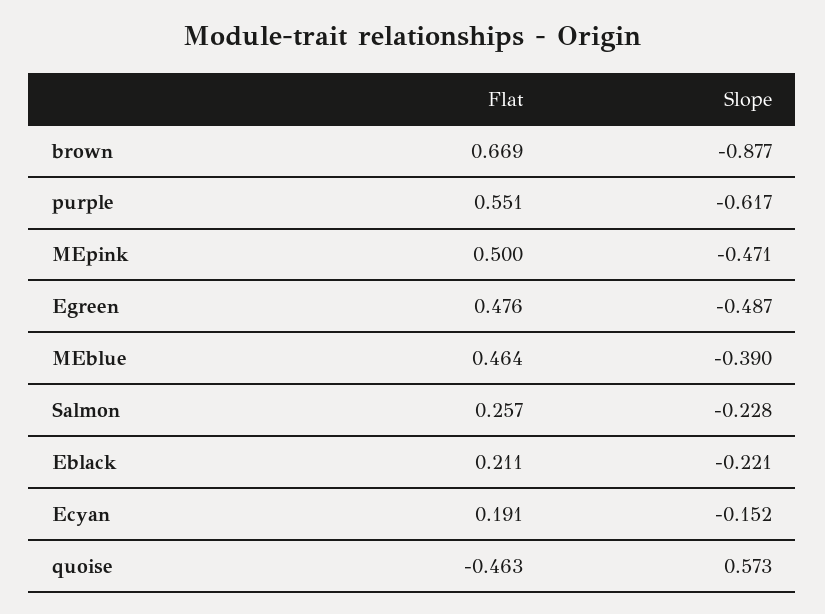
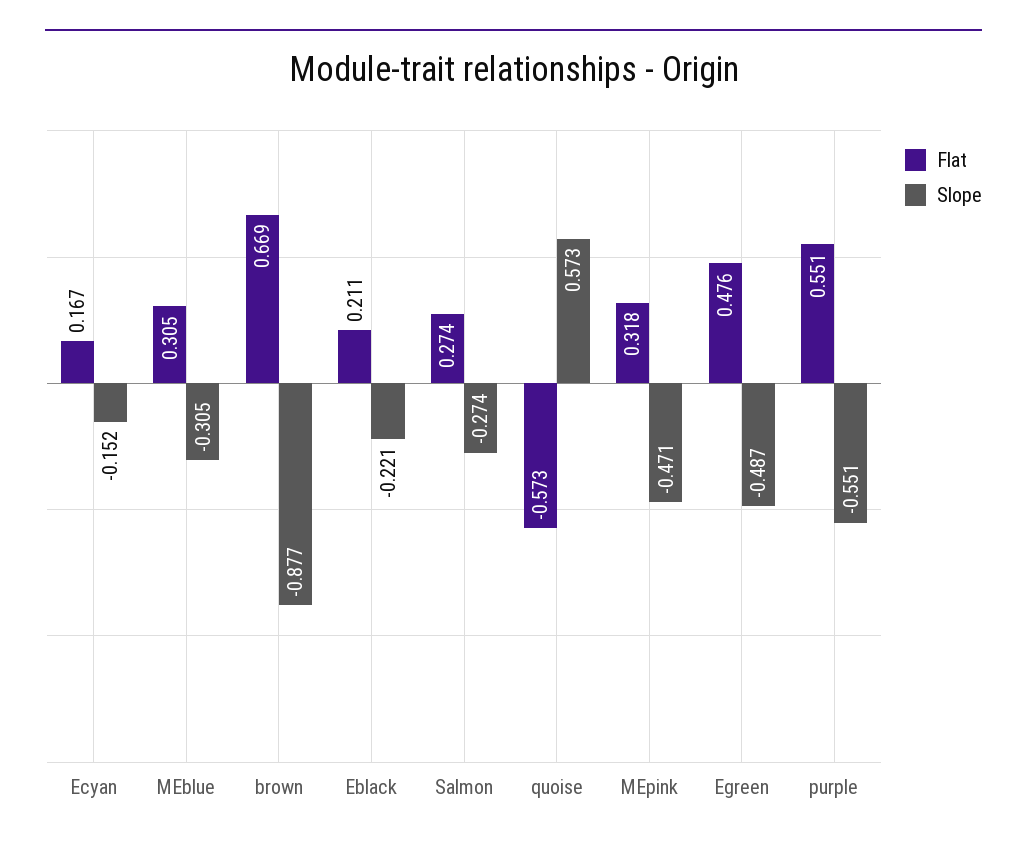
  {
    "Flat": {
      "brown": 0.669,
      "purple": 0.551,
-     "MEpink": 0.5,
+     "MEpink": 0.318,
      "Egreen": 0.476,
-     "MEblue": 0.464,
+     "MEblue": 0.305,
-     "Salmon": 0.257,
+     "Salmon": 0.274,
      "Eblack": 0.211,
-     "Ecyan": 0.191,
+     "Ecyan": 0.167,
-     "quoise": -0.463
+     "quoise": -0.573
    },
    "Slope": {
      "brown": -0.877,
-     "purple": -0.617,
+     "purple": -0.551,
      "MEpink": -0.471,
      "Egreen": -0.487,
-     "MEblue": -0.39,
+     "MEblue": -0.305,
-     "Salmon": -0.228,
+     "Salmon": -0.274,
      "Eblack": -0.221,
      "Ecyan": -0.152,
      "quoise": 0.573
    }
  }

